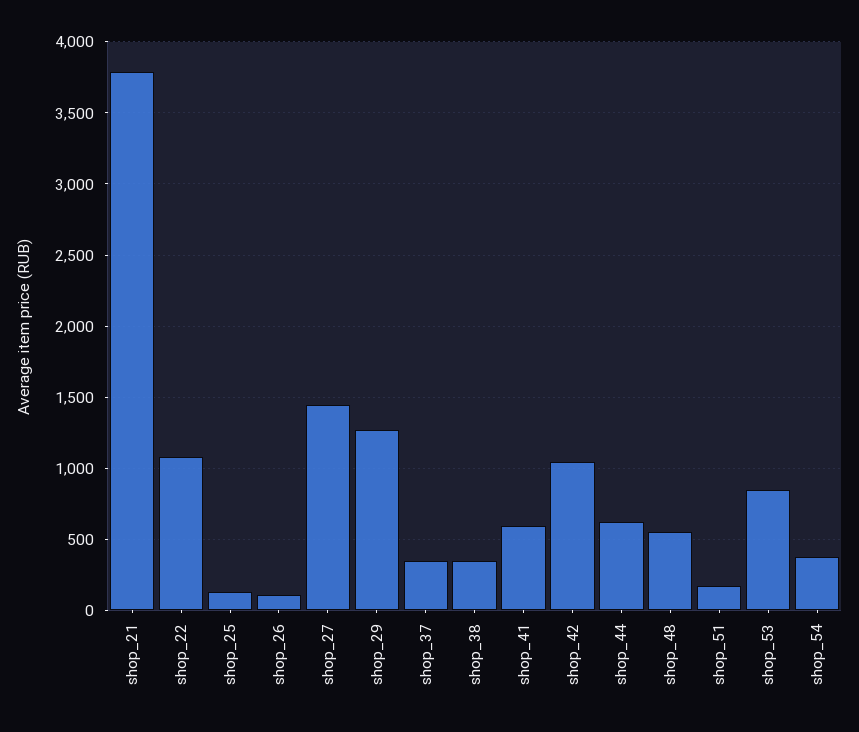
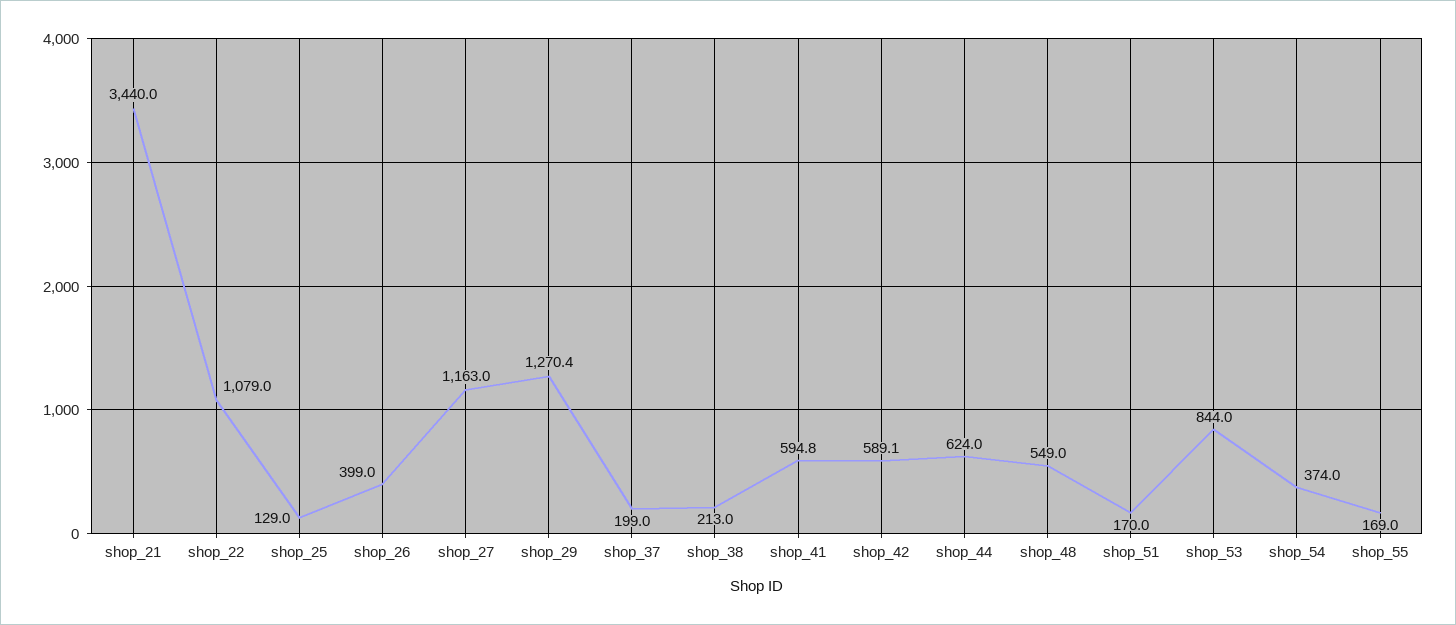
  {
-   "shop_21": 3800,
+   "shop_21": 3440,
    "shop_22": 1079,
    "shop_25": 129,
-   "shop_26": 100,
+   "shop_26": 399,
-   "shop_27": 1450,
+   "shop_27": 1163,
    "shop_29": 1270.4,
-   "shop_37": 350,
+   "shop_37": 199,
-   "shop_38": 350,
+   "shop_38": 213,
    "shop_41": 594.8,
-   "shop_42": 1050,
+   "shop_42": 589.1,
    "shop_44": 624,
    "shop_48": 549,
    "shop_51": 170,
    "shop_53": 844,
-   "shop_54": 374
+   "shop_54": 374,
+   "shop_55": 169
  }

